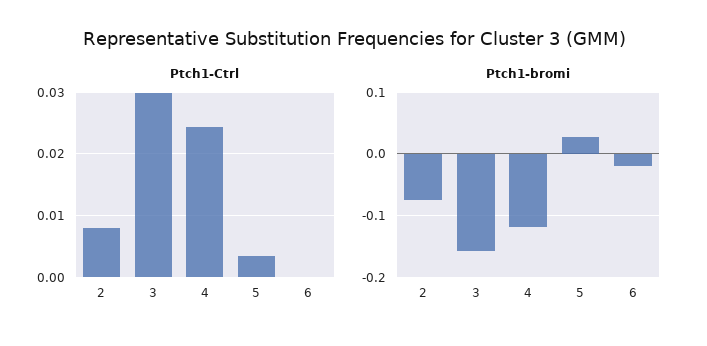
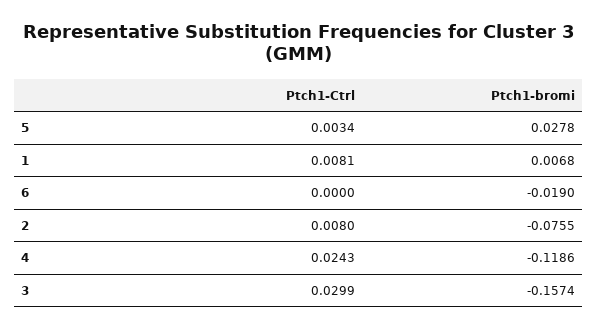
  {
    "Ptch1-Ctrl": {
      "2": 0.008,
      "3": 0.0299,
      "4": 0.0243,
      "5": 0.0034,
-     "6": 0
+     "6": 0,
+     "1": 0.0081
    },
    "Ptch1-bromi": {
      "2": -0.0755,
      "3": -0.1574,
      "4": -0.1186,
      "5": 0.0278,
-     "6": -0.019
+     "6": -0.019,
+     "1": 0.0068
    }
  }

